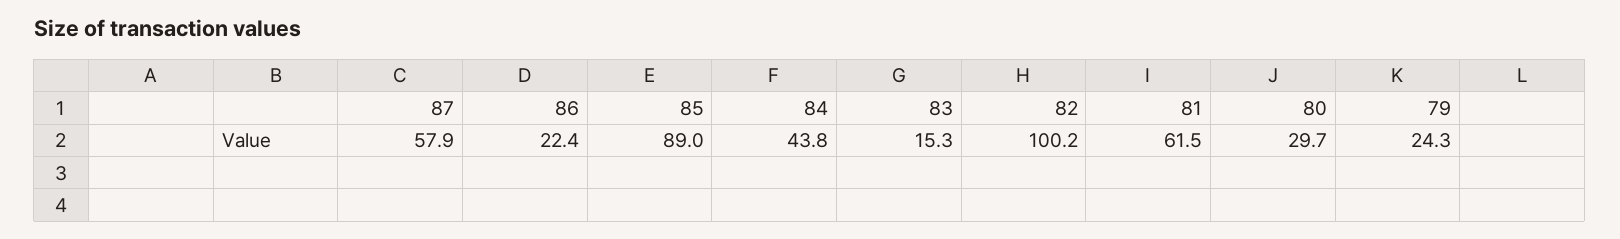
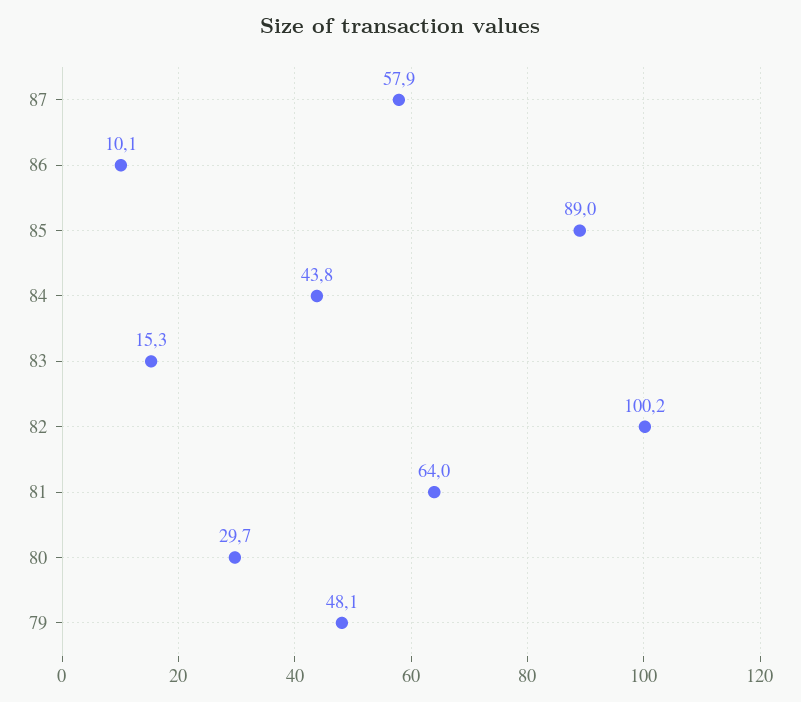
  {
    "87": 57.9,
-   "86": 22.4,
+   "86": 10.1,
    "85": 89,
    "84": 43.8,
    "83": 15.3,
    "82": 100.2,
-   "81": 61.5,
+   "81": 64,
    "80": 29.7,
-   "79": 24.3
+   "79": 48.1
  }

